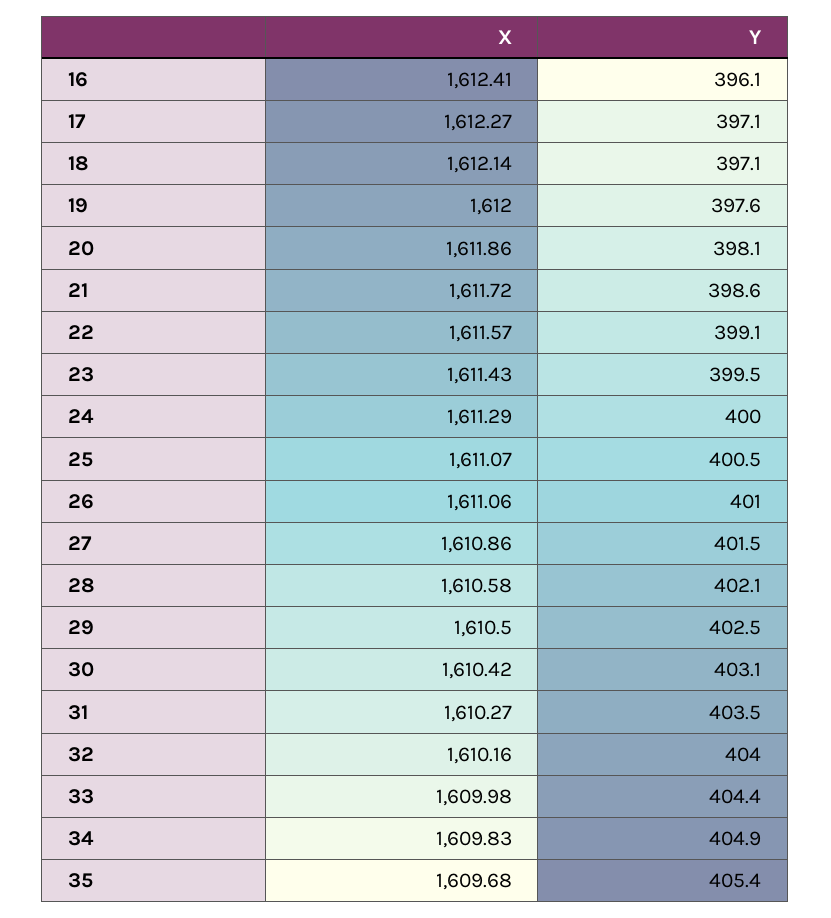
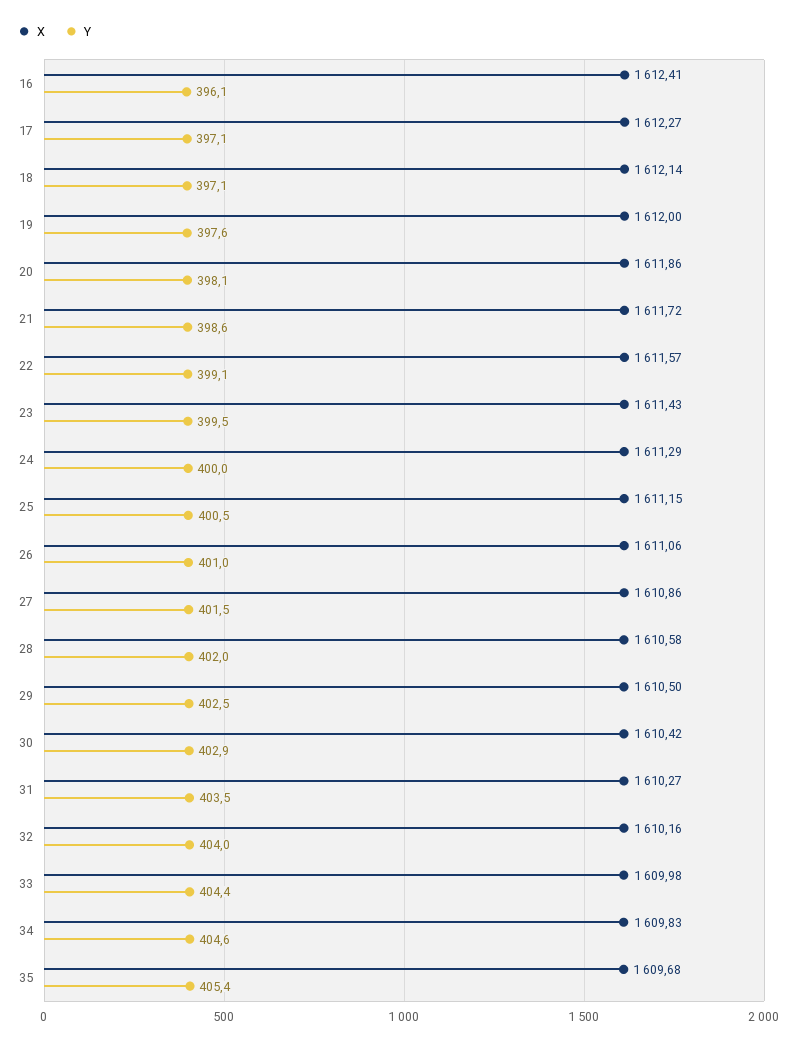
  {
    "X": {
      "16": 1612.41,
      "17": 1612.27,
      "18": 1612.14,
      "19": 1612,
      "20": 1611.86,
      "21": 1611.72,
      "22": 1611.57,
      "23": 1611.43,
      "24": 1611.29,
-     "25": 1611.07,
+     "25": 1611.15,
      "26": 1611.06,
      "27": 1610.86,
      "28": 1610.58,
      "29": 1610.5,
      "30": 1610.42,
      "31": 1610.27,
      "32": 1610.16,
      "33": 1609.98,
      "34": 1609.83,
      "35": 1609.68
    },
    "Y": {
      "16": 396.1,
      "17": 397.1,
      "18": 397.1,
      "19": 397.6,
      "20": 398.1,
      "21": 398.6,
      "22": 399.1,
      "23": 399.5,
      "24": 400,
      "25": 400.5,
      "26": 401,
      "27": 401.5,
-     "28": 402.1,
+     "28": 402,
      "29": 402.5,
-     "30": 403.1,
+     "30": 402.9,
      "31": 403.5,
      "32": 404,
      "33": 404.4,
-     "34": 404.9,
+     "34": 404.6,
      "35": 405.4
    }
  }

